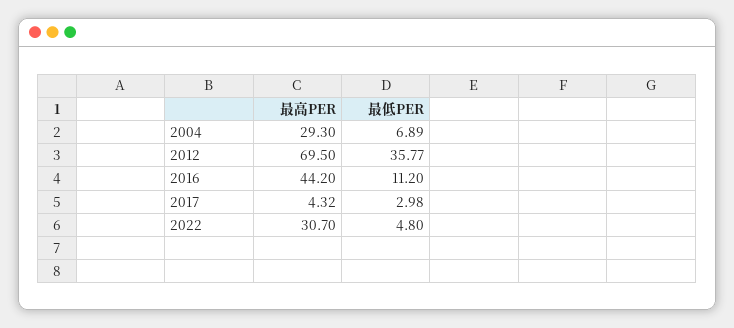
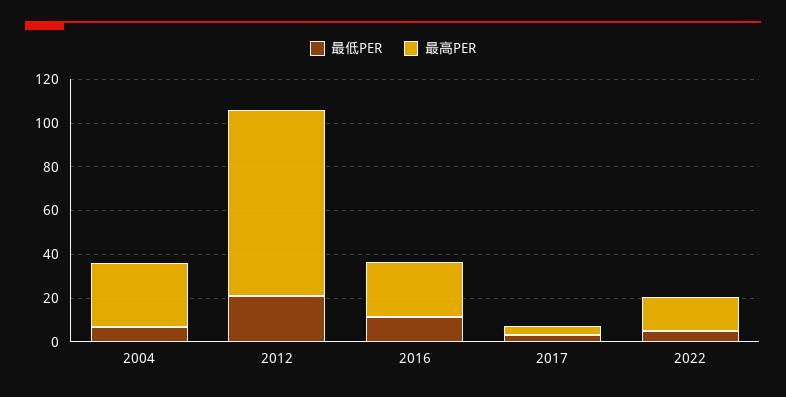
  {
    "最高PER": {
      "2004": 29.3,
-     "2012": 69.5,
+     "2012": 85,
-     "2016": 44.2,
+     "2016": 25,
      "2017": 4.32,
-     "2022": 30.7
+     "2022": 15
    },
    "最低PER": {
      "2004": 6.89,
-     "2012": 35.77,
+     "2012": 20,
      "2016": 11.2,
      "2017": 2.98,
      "2022": 4.8
    }
  }

